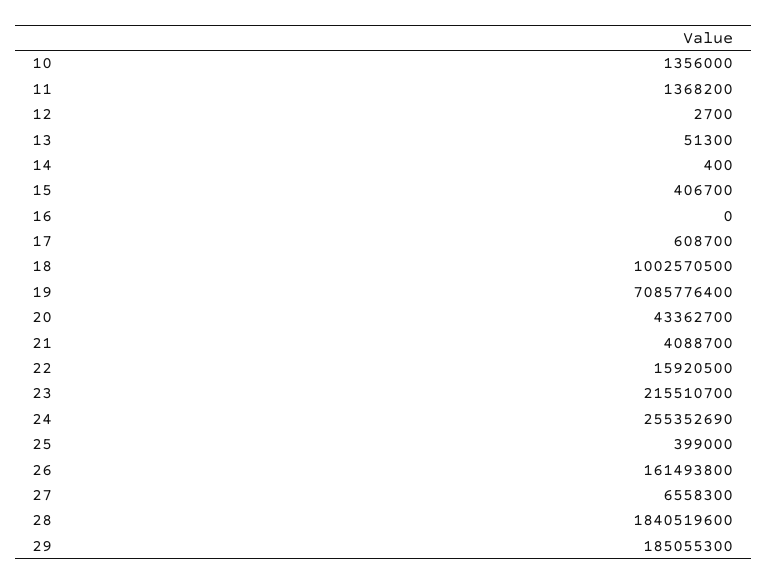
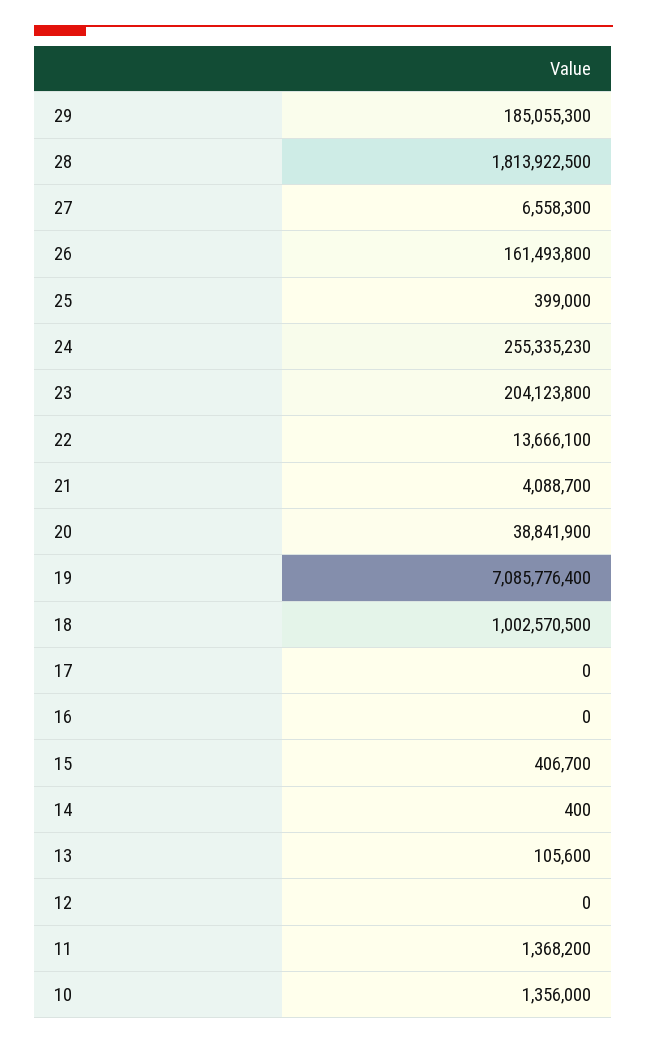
  {
    "10": 1356000,
    "11": 1368200,
-   "12": 2700,
+   "12": 0,
-   "13": 51300,
+   "13": 105600,
    "14": 400,
    "15": 406700,
    "16": 0,
-   "17": 608700,
+   "17": 0,
    "18": 1002570500,
    "19": 7085776400,
-   "20": 43362700,
+   "20": 38841900,
    "21": 4088700,
-   "22": 15920500,
+   "22": 13666100,
-   "23": 215510700,
+   "23": 204123800,
-   "24": 255352690,
+   "24": 255335230,
    "25": 399000,
    "26": 161493800,
    "27": 6558300,
-   "28": 1840519600,
+   "28": 1813922500,
    "29": 185055300
  }

